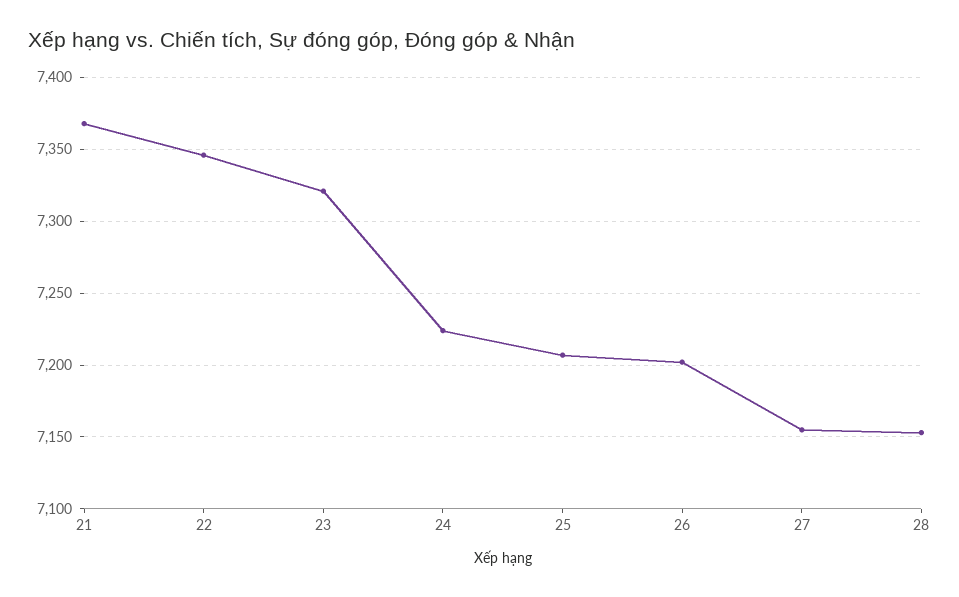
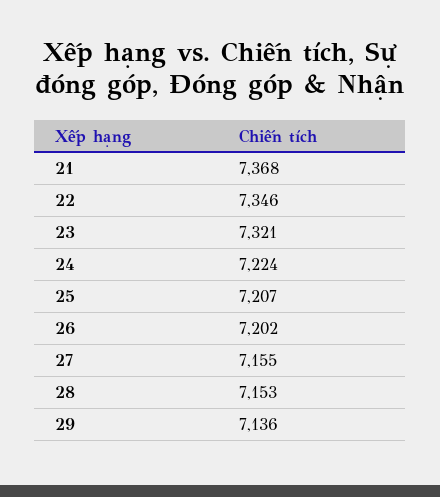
  {
    "21": 7368,
    "22": 7346,
    "23": 7321,
    "24": 7224,
    "25": 7207,
    "26": 7202,
    "27": 7155,
-   "28": 7153
+   "28": 7153,
+   "29": 7136
  }

